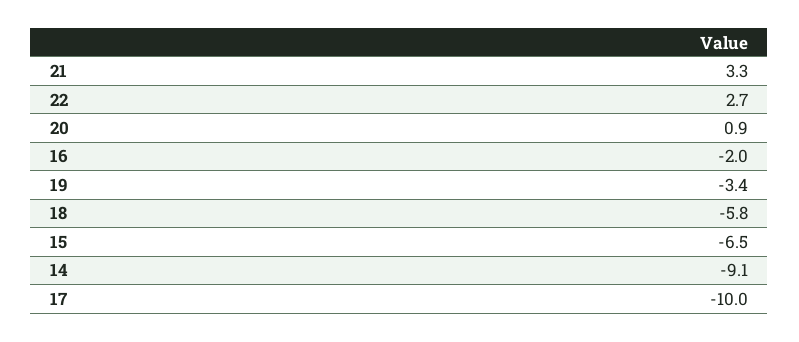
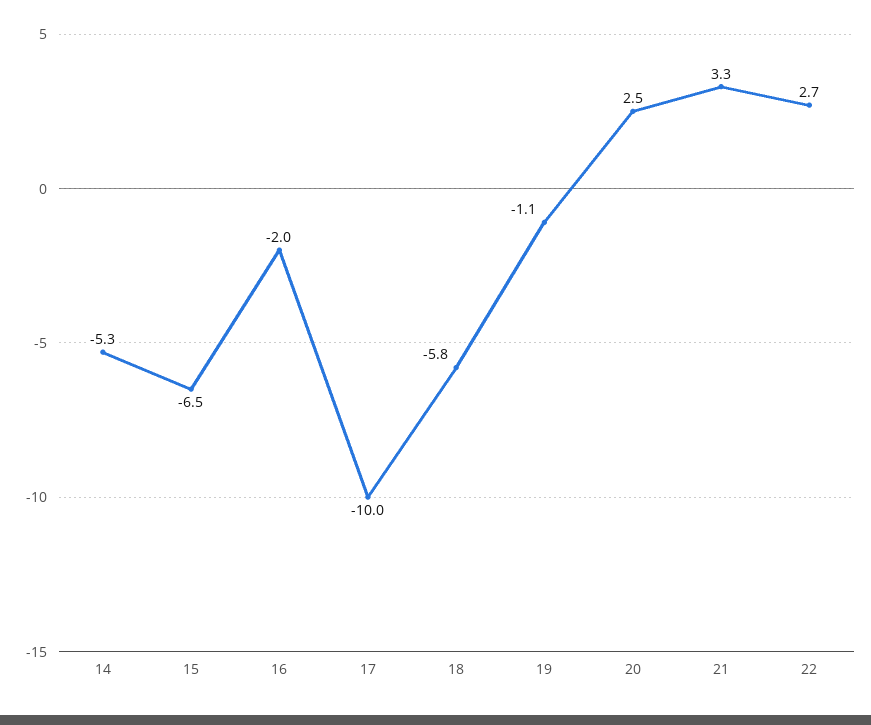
  {
    "21": 3.3,
    "22": 2.7,
-   "20": 0.9,
+   "20": 2.5,
    "16": -2,
-   "19": -3.4,
+   "19": -1.1,
    "18": -5.8,
    "15": -6.5,
-   "14": -9.1,
+   "14": -5.3,
    "17": -10
  }

